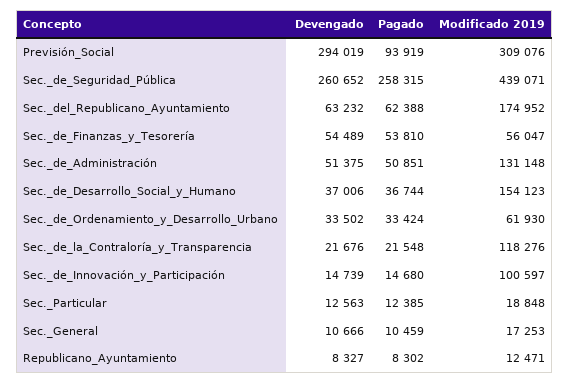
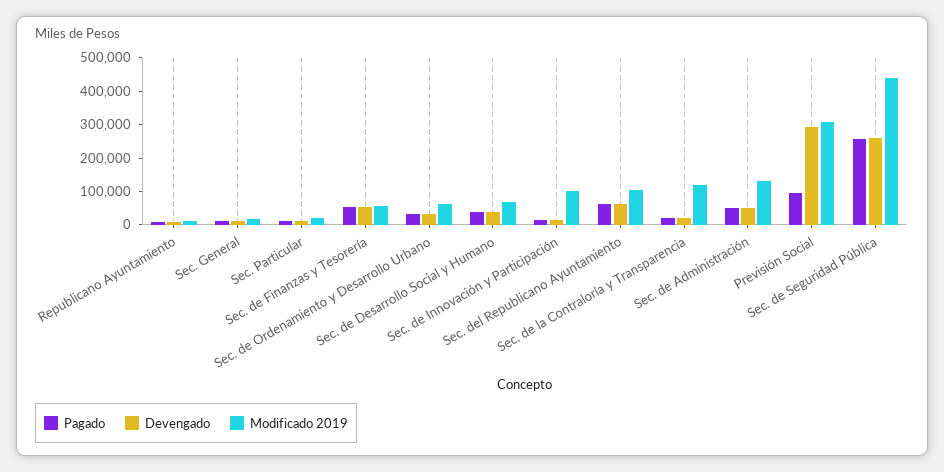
  {
    "Devengado": {
      "Previsión_Social": 294019,
      "Sec._de_Seguridad_Pública": 260652,
      "Sec._del_Republicano_Ayuntamiento": 63232,
      "Sec._de_Finanzas_y_Tesorería": 54489,
      "Sec._de_Administración": 51375,
      "Sec._de_Desarrollo_Social_y_Humano": 37006,
      "Sec._de_Ordenamiento_y_Desarrollo_Urbano": 33502,
      "Sec._de_la_Contraloría_y_Transparencia": 21676,
      "Sec._de_Innovación_y_Participación": 14739,
      "Sec._Particular": 12563,
      "Sec._General": 10666,
      "Republicano_Ayuntamiento": 8327
    },
    "Pagado": {
      "Previsión_Social": 93919,
      "Sec._de_Seguridad_Pública": 258315,
      "Sec._del_Republicano_Ayuntamiento": 62388,
      "Sec._de_Finanzas_y_Tesorería": 53810,
      "Sec._de_Administración": 50851,
      "Sec._de_Desarrollo_Social_y_Humano": 36744,
      "Sec._de_Ordenamiento_y_Desarrollo_Urbano": 33424,
      "Sec._de_la_Contraloría_y_Transparencia": 21548,
      "Sec._de_Innovación_y_Participación": 14680,
      "Sec._Particular": 12385,
      "Sec._General": 10459,
      "Republicano_Ayuntamiento": 8302
    },
    "Modificado 2019": {
      "Previsión_Social": 309076,
      "Sec._de_Seguridad_Pública": 439071,
-     "Sec._del_Republicano_Ayuntamiento": 174952,
+     "Sec._del_Republicano_Ayuntamiento": 100000,
      "Sec._de_Finanzas_y_Tesorería": 56047,
      "Sec._de_Administración": 131148,
-     "Sec._de_Desarrollo_Social_y_Humano": 154123,
+     "Sec._de_Desarrollo_Social_y_Humano": 75000,
      "Sec._de_Ordenamiento_y_Desarrollo_Urbano": 61930,
      "Sec._de_la_Contraloría_y_Transparencia": 118276,
      "Sec._de_Innovación_y_Participación": 100597,
      "Sec._Particular": 18848,
      "Sec._General": 17253,
      "Republicano_Ayuntamiento": 12471
    }
  }

